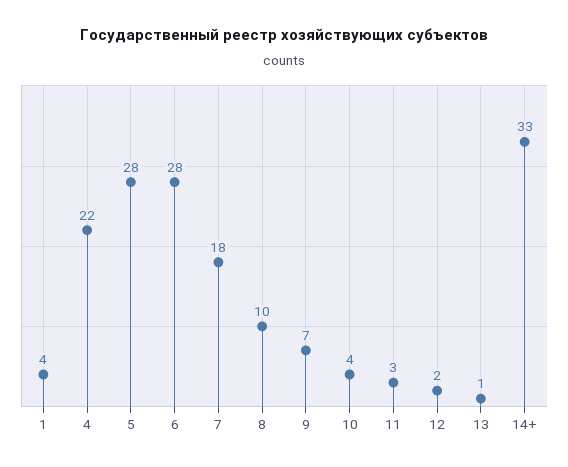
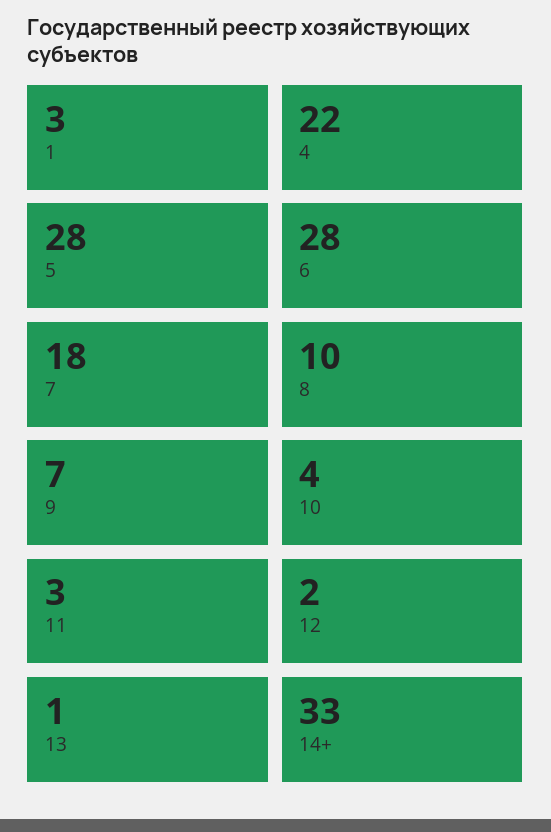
  {
-   "1": 4,
+   "1": 3,
    "4": 22,
    "5": 28,
    "6": 28,
    "7": 18,
    "8": 10,
    "9": 7,
    "10": 4,
    "11": 3,
    "12": 2,
    "13": 1,
    "14+": 33
  }

